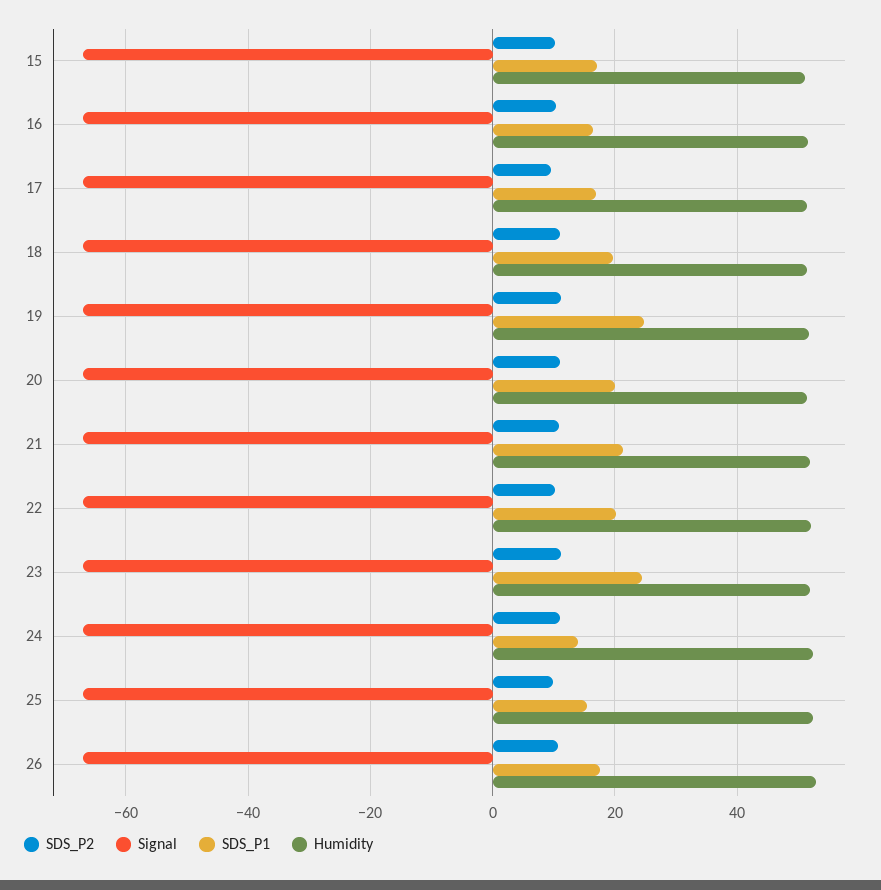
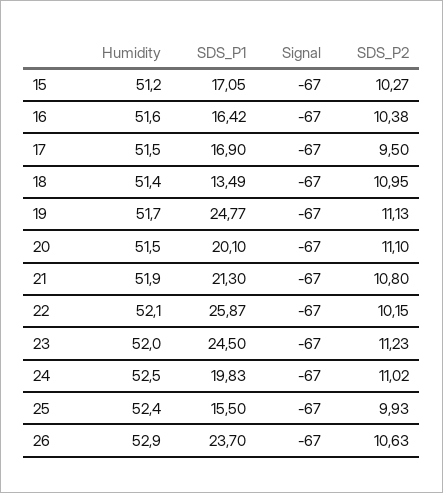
  {
    "SDS_P2": {
      "15": 10.27,
      "16": 10.38,
      "17": 9.5,
      "18": 10.95,
      "19": 11.13,
      "20": 11.1,
      "21": 10.8,
      "22": 10.15,
      "23": 11.23,
      "24": 11.02,
      "25": 9.93,
      "26": 10.63
    },
    "Signal": {
      "15": -67,
      "16": -67,
      "17": -67,
      "18": -67,
      "19": -67,
      "20": -67,
      "21": -67,
      "22": -67,
      "23": -67,
      "24": -67,
      "25": -67,
      "26": -67
    },
    "SDS_P1": {
      "15": 17.05,
      "16": 16.42,
      "17": 16.9,
-     "18": 20,
+     "18": 13.49,
      "19": 24.77,
      "20": 20.1,
      "21": 21.3,
-     "22": 20,
+     "22": 25.87,
      "23": 24.5,
-     "24": 14,
+     "24": 19.83,
      "25": 15.5,
-     "26": 18
+     "26": 23.7
    },
    "Humidity": {
      "15": 51.2,
      "16": 51.6,
      "17": 51.5,
      "18": 51.4,
      "19": 51.7,
      "20": 51.5,
      "21": 51.9,
      "22": 52.1,
      "23": 52,
      "24": 52.5,
      "25": 52.4,
      "26": 52.9
    }
  }

